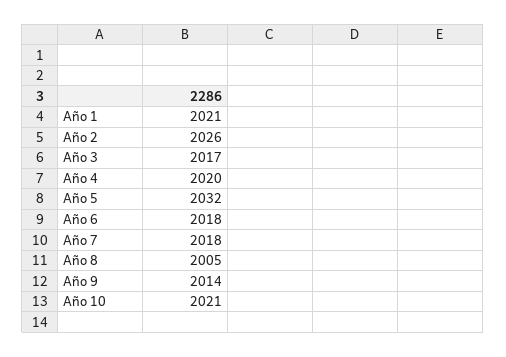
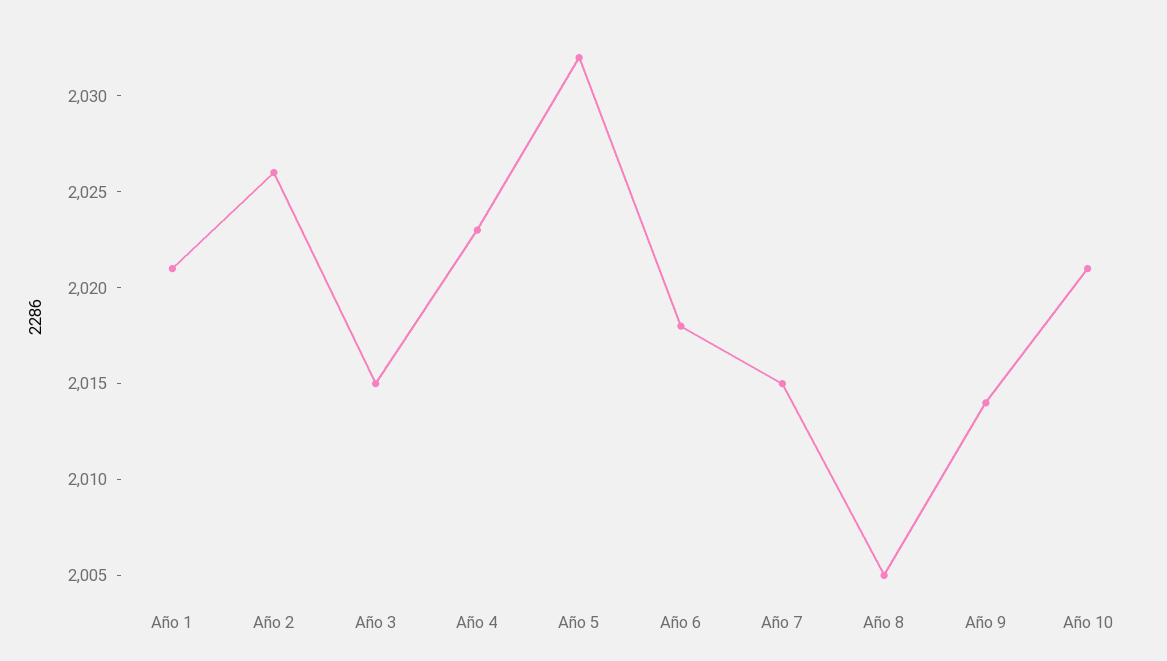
  {
    "Año 1": 2021,
    "Año 2": 2026,
-   "Año 3": 2017,
+   "Año 3": 2015,
-   "Año 4": 2020,
+   "Año 4": 2023,
    "Año 5": 2032,
    "Año 6": 2018,
-   "Año 7": 2018,
+   "Año 7": 2015,
    "Año 8": 2005,
    "Año 9": 2014,
    "Año 10": 2021
  }

